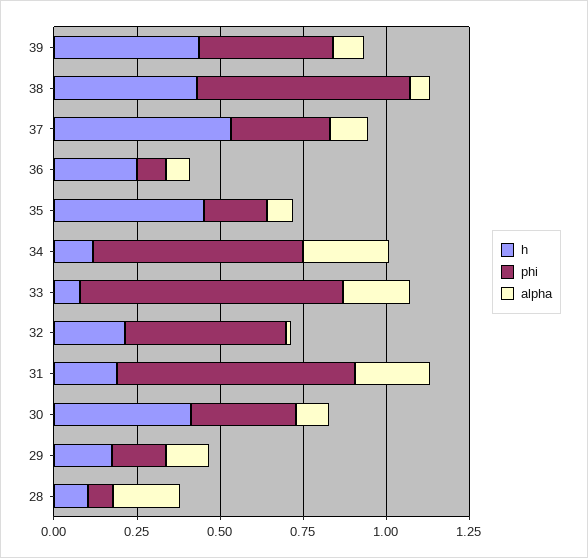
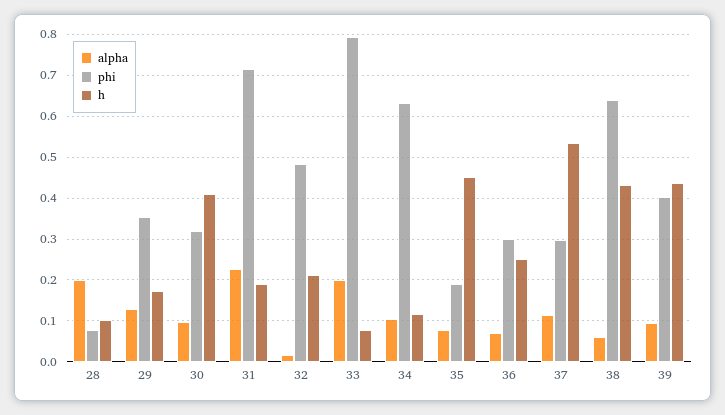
  {
    "h": {
      "39": 0.44,
      "38": 0.44,
      "37": 0.54,
      "36": 0.26,
      "35": 0.46,
      "34": 0.12,
      "33": 0.08,
      "32": 0.22,
      "31": 0.2,
      "30": 0.42,
      "29": 0.18,
      "28": 0.1
    },
    "phi": {
      "39": 0.4,
      "38": 0.64,
      "37": 0.3,
-     "36": 0.1,
+     "36": 0.3,
      "35": 0.18,
      "34": 0.64,
      "33": 0.8,
      "32": 0.48,
      "31": 0.72,
      "30": 0.32,
-     "29": 0.15,
+     "29": 0.36,
      "28": 0.08
    },
    "alpha": {
      "39": 0.1,
      "38": 0.06,
      "37": 0.12,
      "36": 0.08,
      "35": 0.08,
-     "34": 0.25,
+     "34": 0.1,
      "33": 0.2,
      "32": 0.02,
      "31": 0.22,
      "30": 0.1,
      "29": 0.12,
      "28": 0.2
    }
  }

